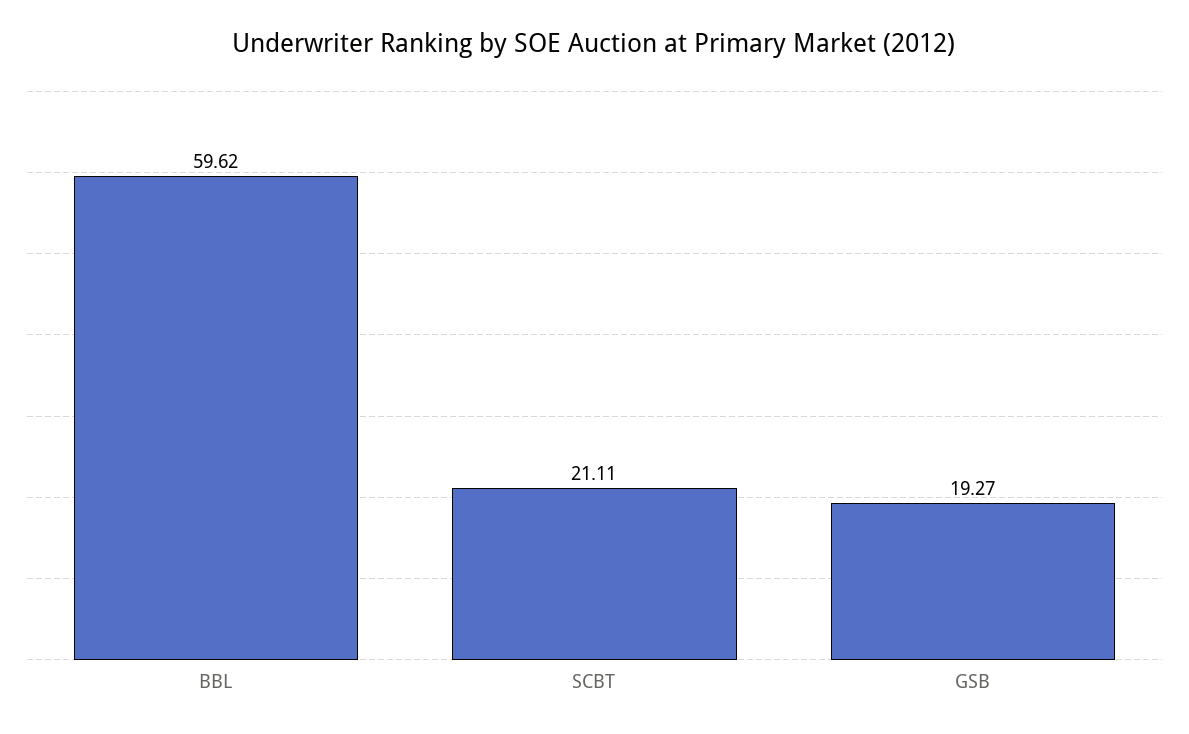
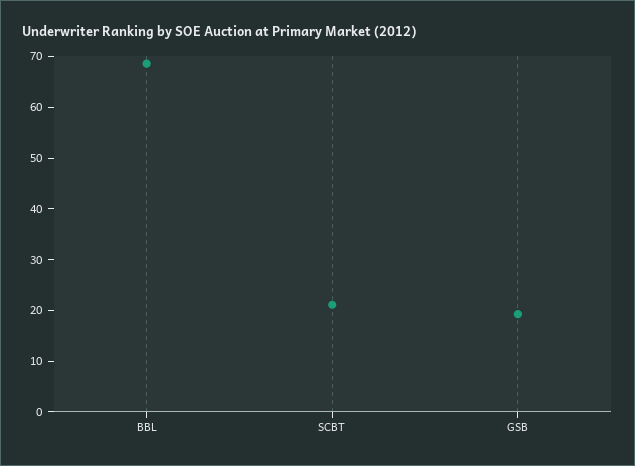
  {
-   "BBL": 59.62,
+   "BBL": 68,
    "SCBT": 21.11,
    "GSB": 19.27
  }

